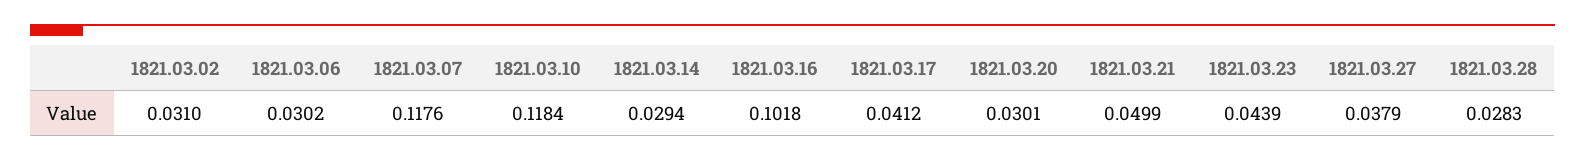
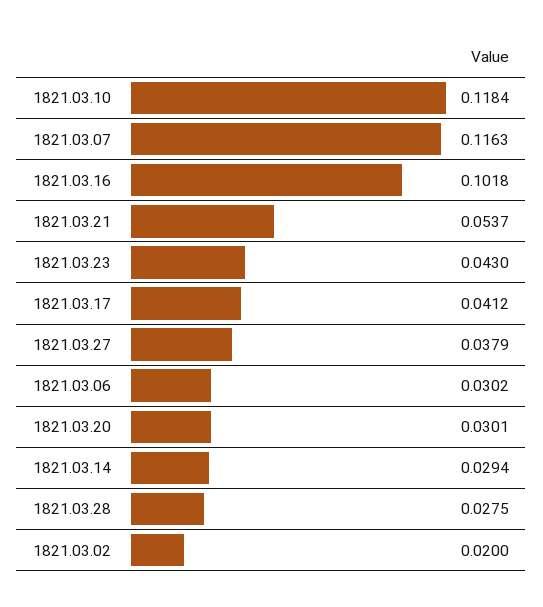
  {
-   "1821.03.02": 0.031,
+   "1821.03.02": 0.02,
    "1821.03.06": 0.0302,
-   "1821.03.07": 0.1176,
+   "1821.03.07": 0.1163,
    "1821.03.10": 0.1184,
    "1821.03.14": 0.0294,
    "1821.03.16": 0.1018,
    "1821.03.17": 0.0412,
    "1821.03.20": 0.0301,
-   "1821.03.21": 0.0499,
+   "1821.03.21": 0.0537,
-   "1821.03.23": 0.0439,
+   "1821.03.23": 0.043,
    "1821.03.27": 0.0379,
-   "1821.03.28": 0.0283
+   "1821.03.28": 0.0275
  }

